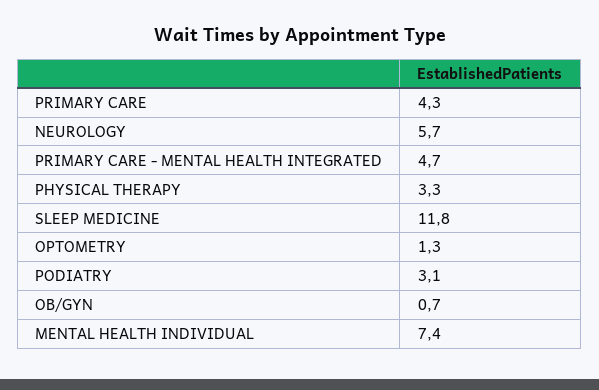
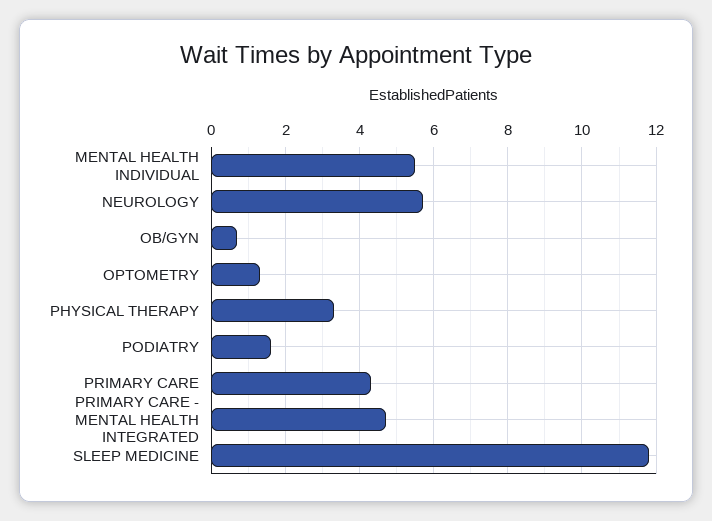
  {
    "PRIMARY CARE": 4.3,
    "NEUROLOGY": 5.7,
    "PRIMARY CARE - MENTAL HEALTH INTEGRATED": 4.7,
    "PHYSICAL THERAPY": 3.3,
    "SLEEP MEDICINE": 11.8,
    "OPTOMETRY": 1.3,
-   "PODIATRY": 3.1,
+   "PODIATRY": 1.5,
    "OB/GYN": 0.7,
-   "MENTAL HEALTH INDIVIDUAL": 7.4
+   "MENTAL HEALTH INDIVIDUAL": 5.5
  }

